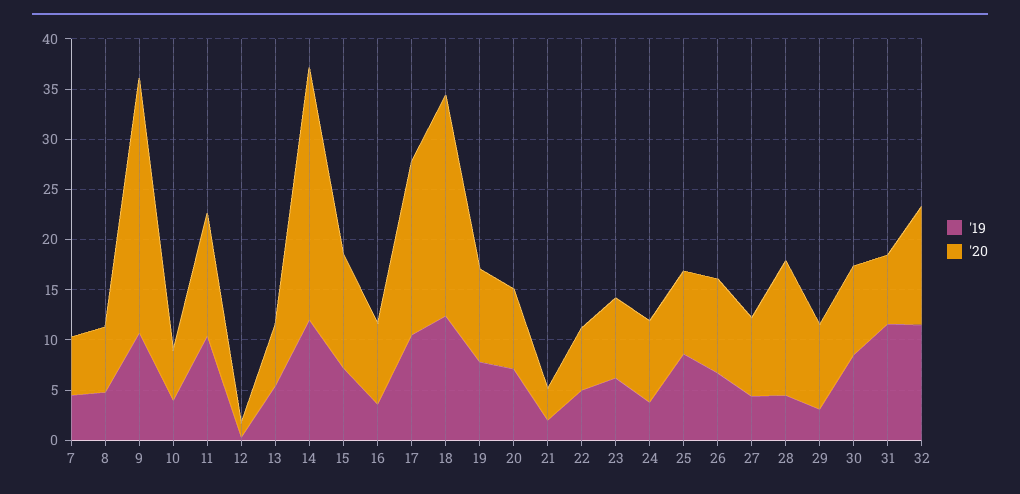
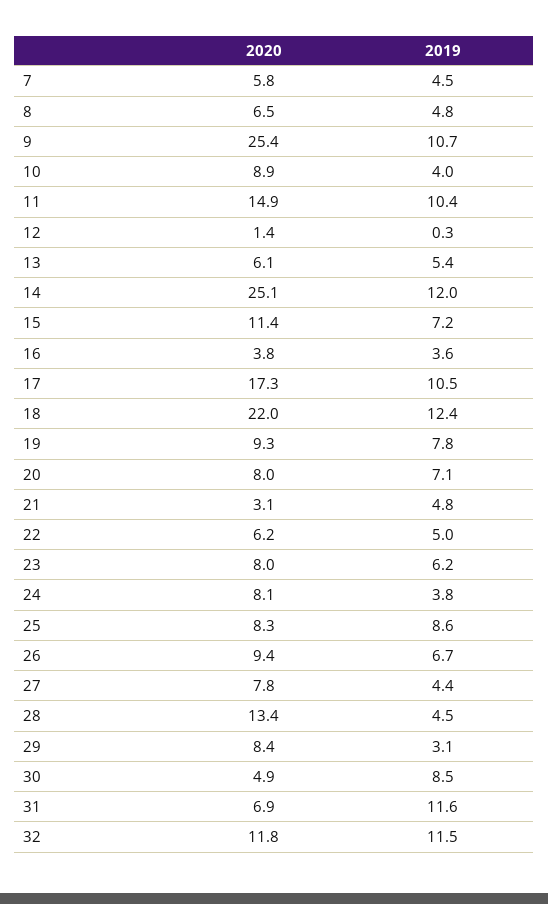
  {
    "'19": {
      "7": 4.5,
      "8": 4.8,
      "9": 10.7,
      "10": 4,
      "11": 10.4,
      "12": 0.3,
      "13": 5.4,
      "14": 12,
      "15": 7.2,
      "16": 3.6,
      "17": 10.5,
      "18": 12.4,
      "19": 7.8,
      "20": 7.1,
-     "21": 2,
+     "21": 4.8,
      "22": 5,
      "23": 6.2,
      "24": 3.8,
      "25": 8.6,
      "26": 6.7,
      "27": 4.4,
      "28": 4.5,
      "29": 3.1,
      "30": 8.5,
      "31": 11.6,
      "32": 11.5
    },
    "'20": {
      "7": 5.8,
      "8": 6.5,
      "9": 25.4,
-     "10": 5,
+     "10": 8.9,
-     "11": 12,
+     "11": 14.9,
      "12": 1.4,
      "13": 6.1,
      "14": 25.1,
      "15": 11.4,
-     "16": 8,
+     "16": 3.8,
      "17": 17.3,
      "18": 22,
      "19": 9.3,
      "20": 8,
      "21": 3.1,
      "22": 6.2,
      "23": 8,
      "24": 8.1,
      "25": 8.3,
      "26": 9.4,
      "27": 7.8,
      "28": 13.4,
      "29": 8.4,
-     "30": 9,
+     "30": 4.9,
      "31": 6.9,
      "32": 11.8
    }
  }

